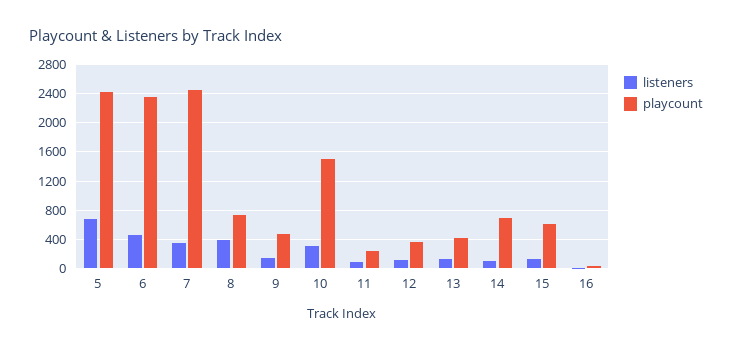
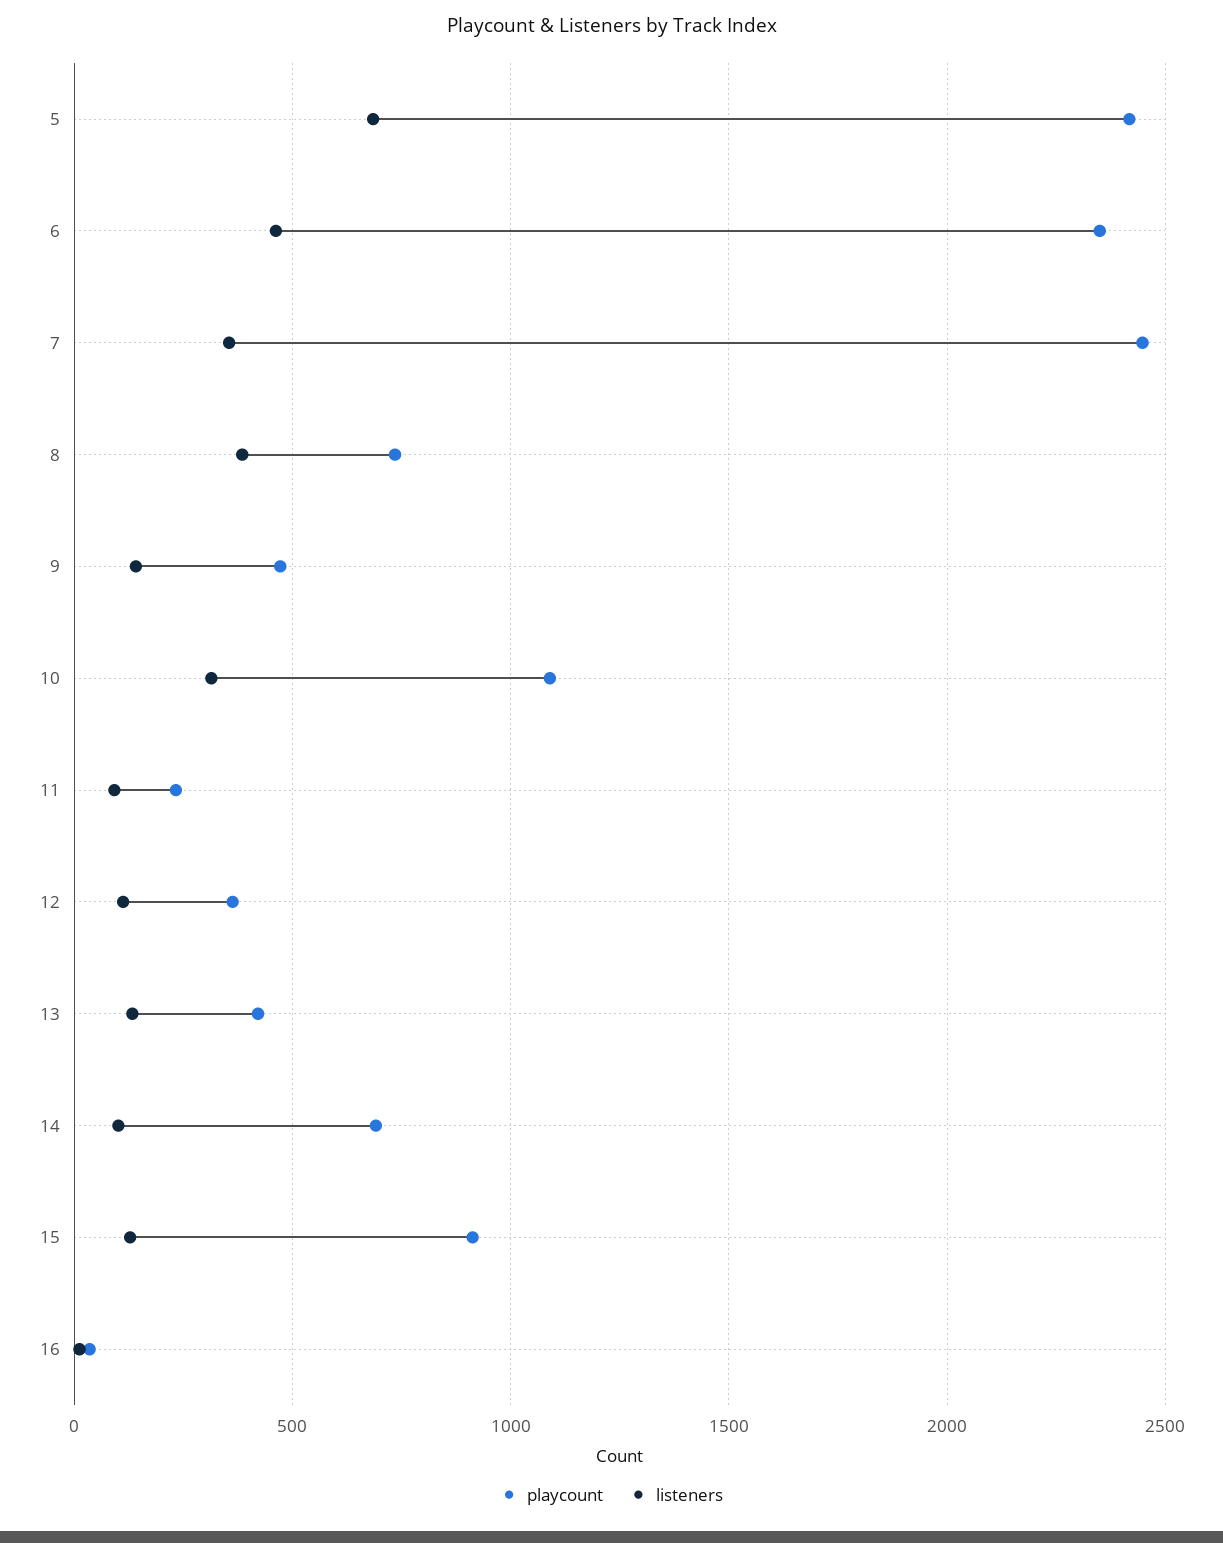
  {
    "listeners": {
      "5": 700,
      "6": 450,
      "7": 350,
      "8": 400,
      "9": 150,
      "10": 300,
      "11": 100,
      "12": 100,
      "13": 150,
      "14": 100,
      "15": 150,
      "16": 0
    },
    "playcount": {
      "5": 2400,
      "6": 2350,
      "7": 2450,
      "8": 750,
      "9": 450,
-     "10": 1500,
+     "10": 1100,
      "11": 250,
      "12": 350,
      "13": 400,
      "14": 700,
-     "15": 600,
+     "15": 900,
      "16": 50
    }
  }

